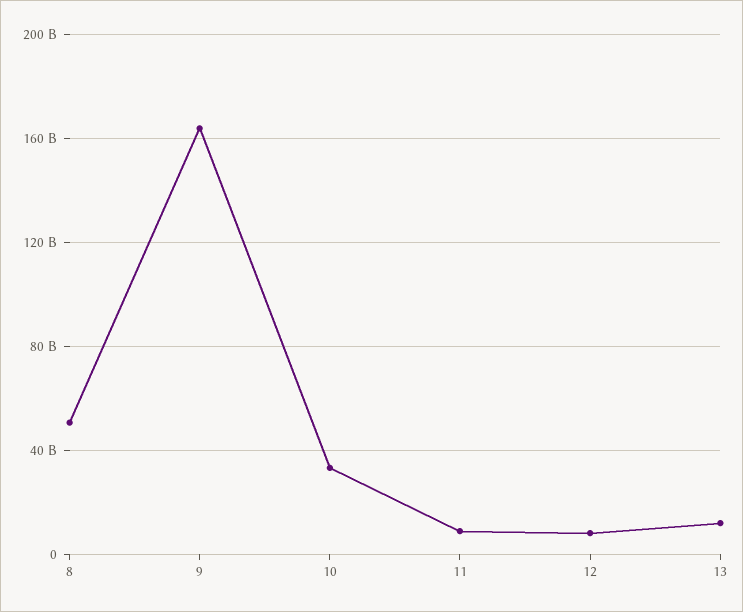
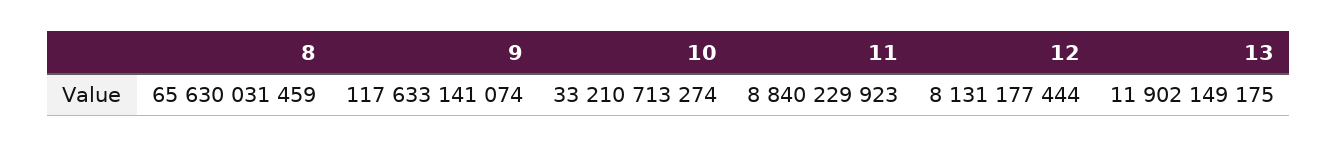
  {
-   "8": 50000000000,
+   "8": 65630031459,
-   "9": 165000000000,
+   "9": 117633141074,
    "10": 33210713274,
    "11": 8840229923,
    "12": 8131177444,
    "13": 11902149175
  }

